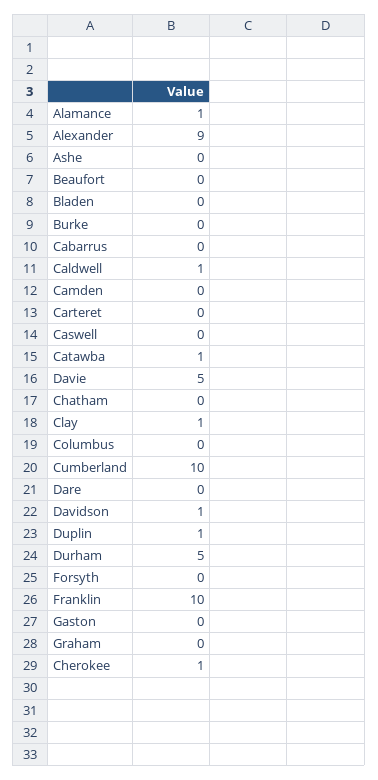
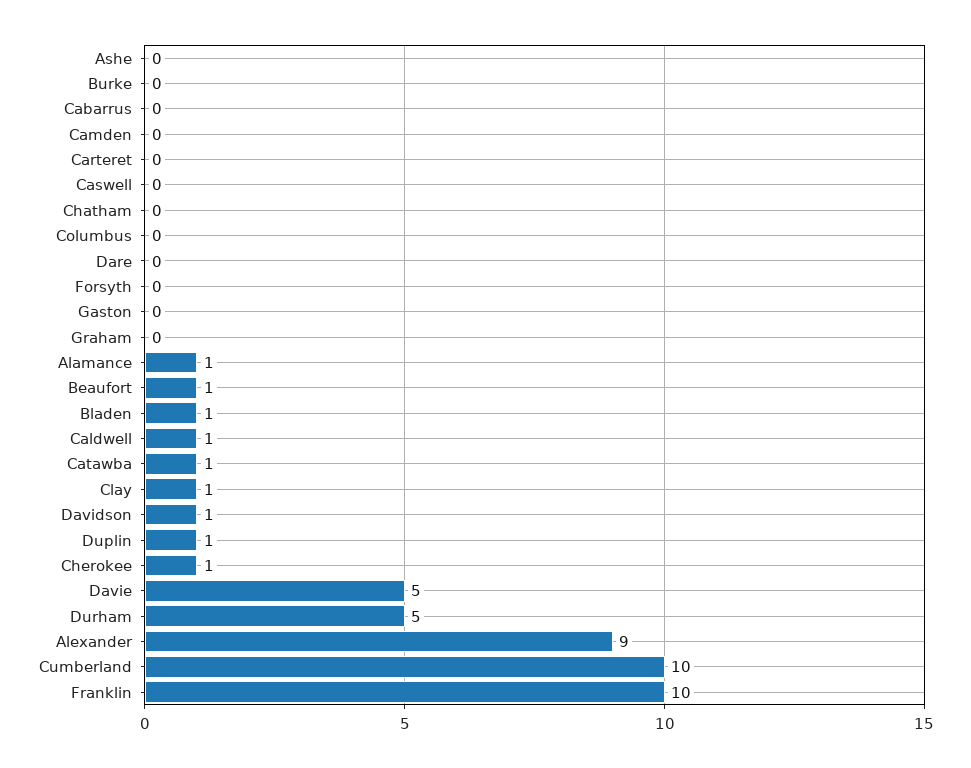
  {
    "Alamance": 1,
    "Alexander": 9,
    "Ashe": 0,
-   "Beaufort": 0,
+   "Beaufort": 1,
-   "Bladen": 0,
+   "Bladen": 1,
    "Burke": 0,
    "Cabarrus": 0,
    "Caldwell": 1,
    "Camden": 0,
    "Carteret": 0,
    "Caswell": 0,
    "Catawba": 1,
    "Davie": 5,
    "Chatham": 0,
    "Clay": 1,
    "Columbus": 0,
    "Cumberland": 10,
    "Dare": 0,
    "Davidson": 1,
    "Duplin": 1,
    "Durham": 5,
    "Forsyth": 0,
    "Franklin": 10,
    "Gaston": 0,
    "Graham": 0,
    "Cherokee": 1
  }

